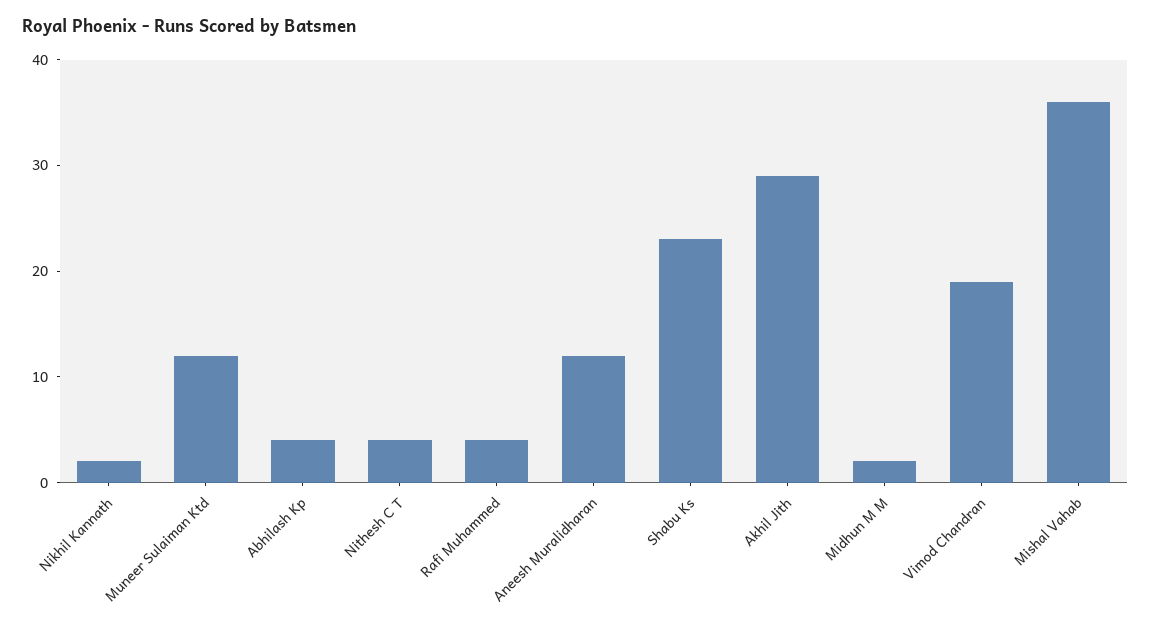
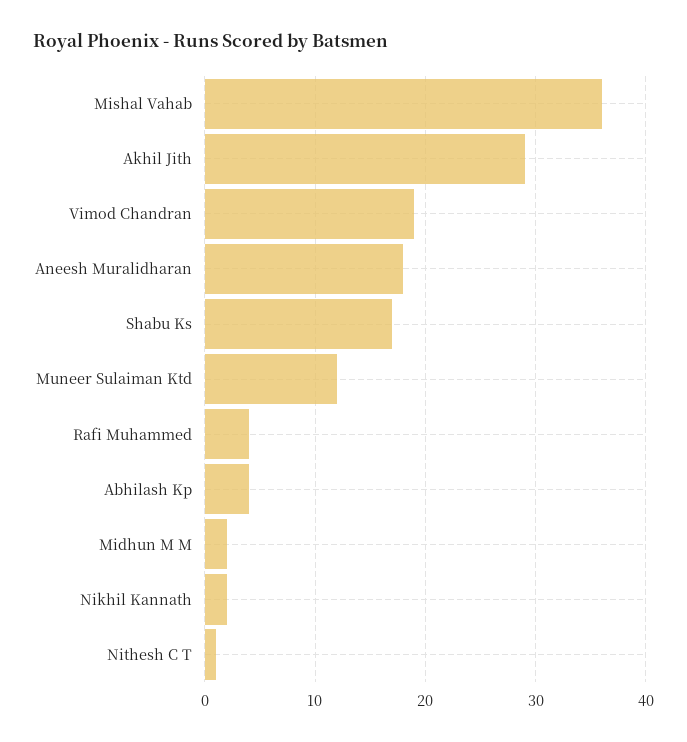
  {
    "Nikhil Kannath": 2,
    "Muneer Sulaiman Ktd": 12,
    "Abhilash Kp": 4,
-   "Nithesh C T": 4,
+   "Nithesh C T": 1,
    "Rafi Muhammed": 4,
-   "Aneesh Muralidharan": 12,
+   "Aneesh Muralidharan": 18,
-   "Shabu Ks": 23,
+   "Shabu Ks": 17,
    "Akhil Jith": 29,
    "Midhun M M": 2,
    "Vimod Chandran": 19,
    "Mishal Vahab": 36
  }

